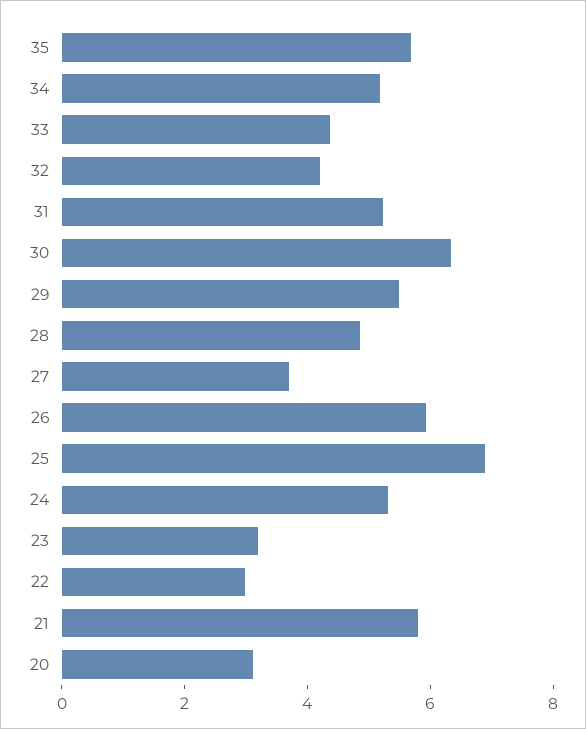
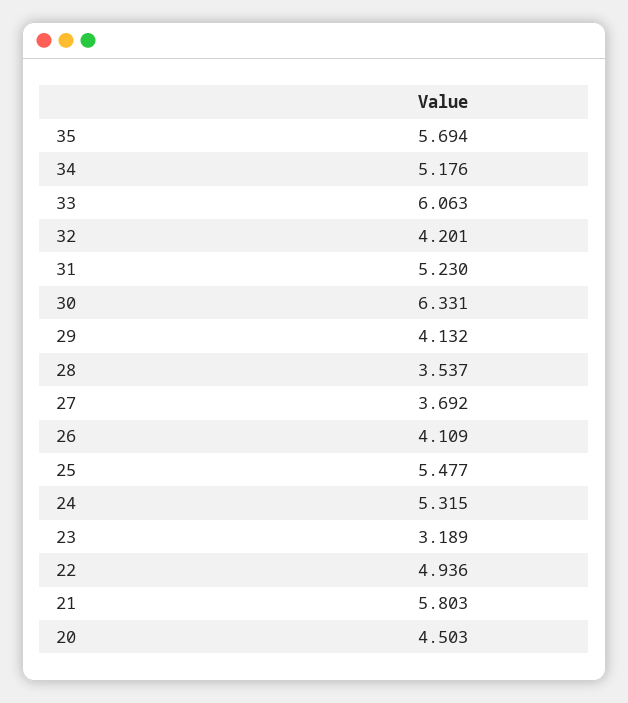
  {
    "35": 5.694,
    "34": 5.176,
-   "33": 4.5,
+   "33": 6.063,
    "32": 4.201,
    "31": 5.23,
    "30": 6.331,
-   "29": 5.5,
+   "29": 4.132,
-   "28": 5,
+   "28": 3.537,
    "27": 3.692,
-   "26": 6,
+   "26": 4.109,
-   "25": 7,
+   "25": 5.477,
    "24": 5.315,
    "23": 3.189,
-   "22": 3,
+   "22": 4.936,
    "21": 5.803,
-   "20": 3
+   "20": 4.503
  }

